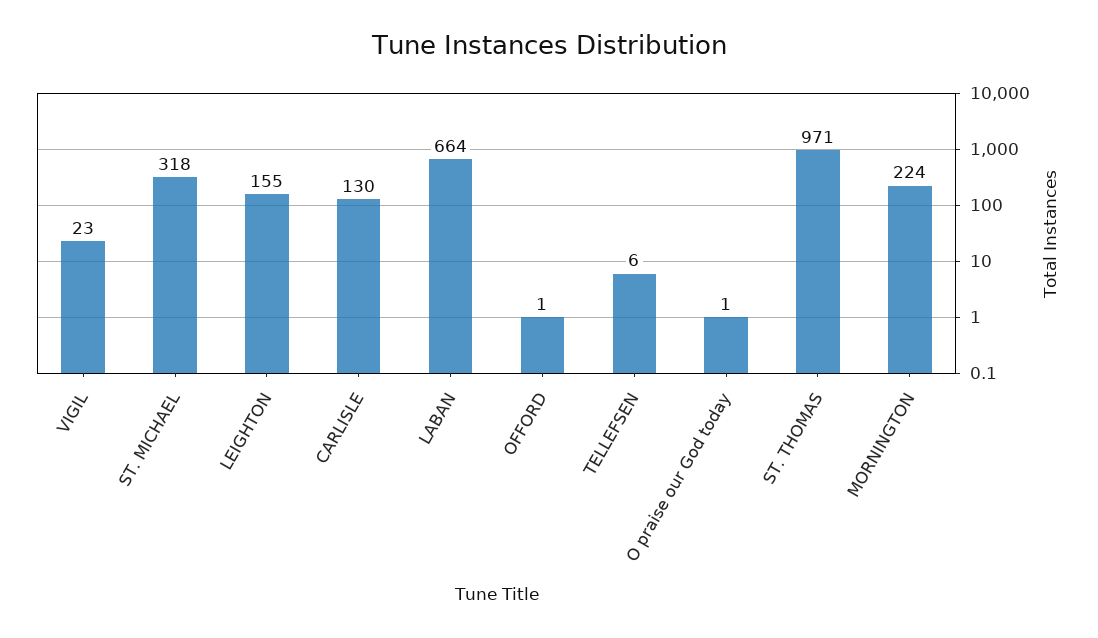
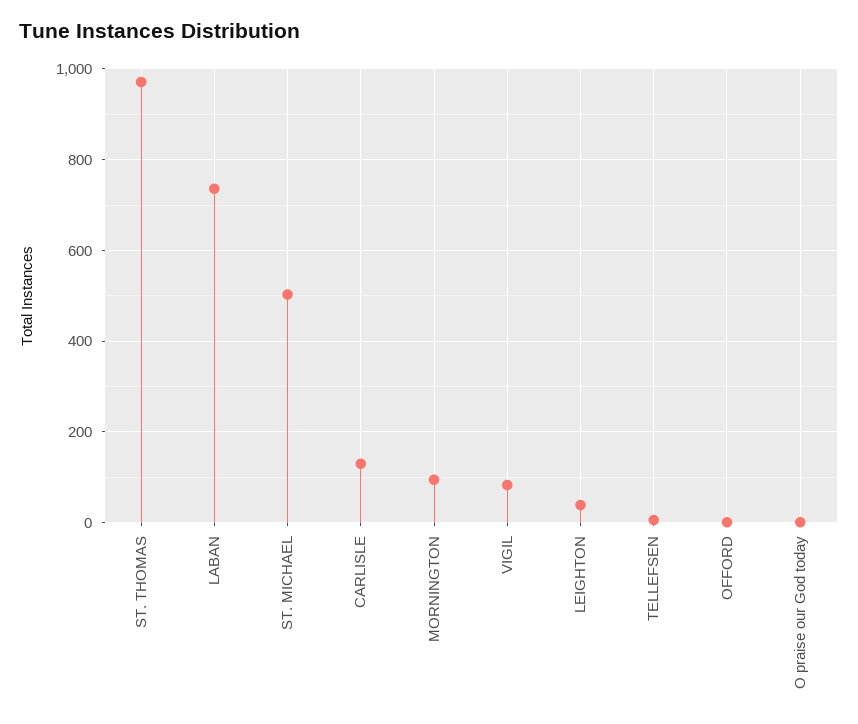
  {
-   "VIGIL": 23,
+   "VIGIL": 80,
-   "ST. MICHAEL": 318,
+   "ST. MICHAEL": 500,
-   "LEIGHTON": 155,
+   "LEIGHTON": 40,
    "CARLISLE": 130,
-   "LABAN": 664,
+   "LABAN": 740,
    "OFFORD": 1,
    "TELLEFSEN": 6,
    "O praise our God today": 1,
    "ST. THOMAS": 971,
-   "MORNINGTON": 224
+   "MORNINGTON": 100
  }

